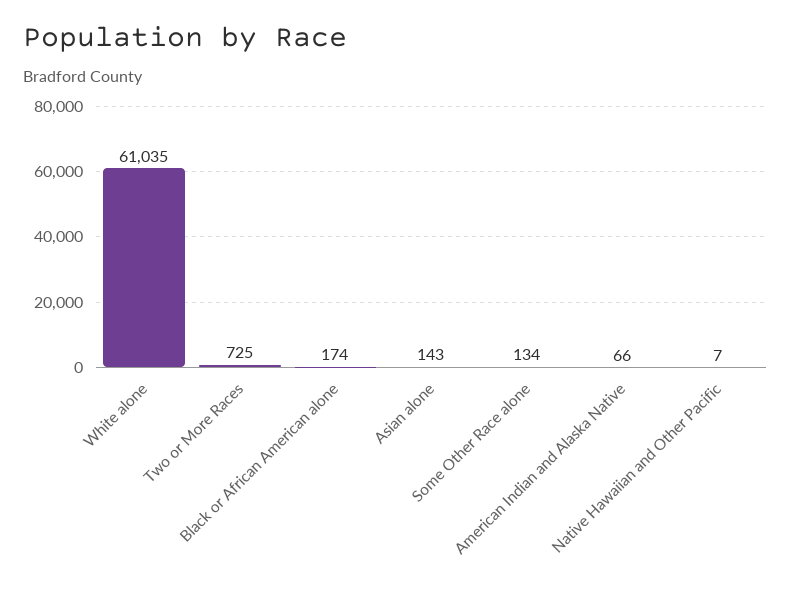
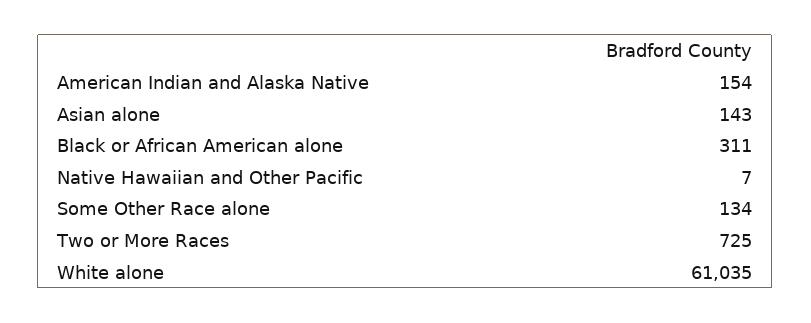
  {
    "White alone": 61035,
    "Two or More Races": 725,
-   "Black or African American alone": 174,
+   "Black or African American alone": 311,
    "Asian alone": 143,
    "Some Other Race alone": 134,
-   "American Indian and Alaska Native": 66,
+   "American Indian and Alaska Native": 154,
    "Native Hawaiian and Other Pacific": 7
  }

